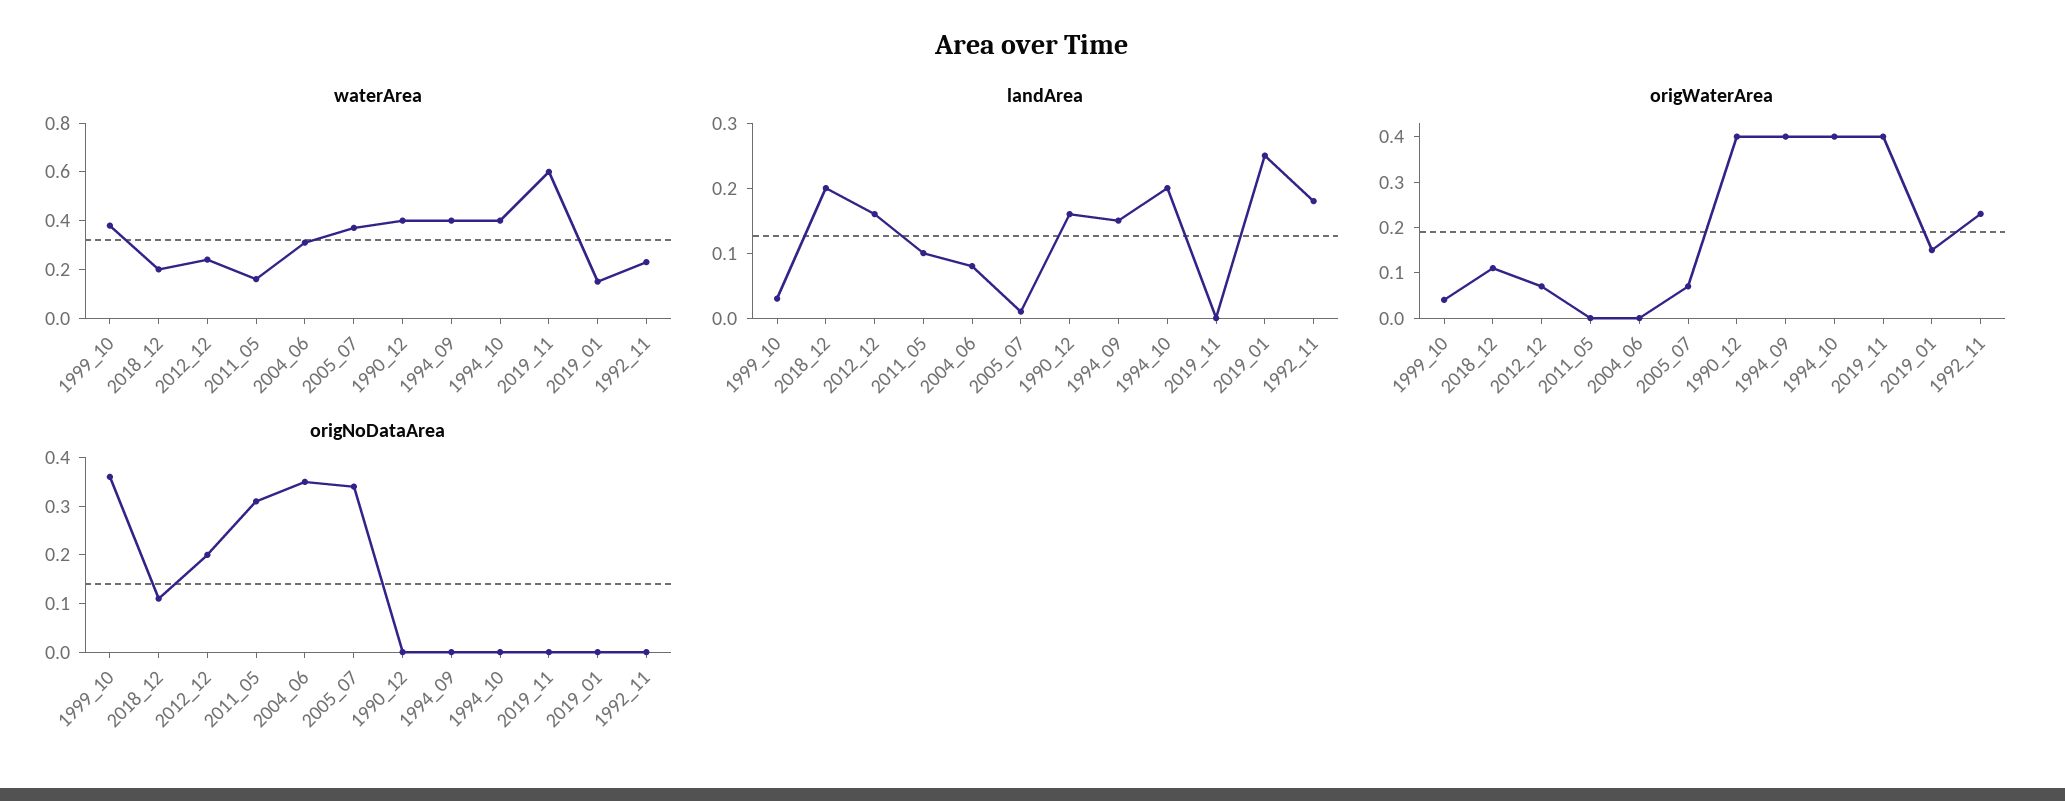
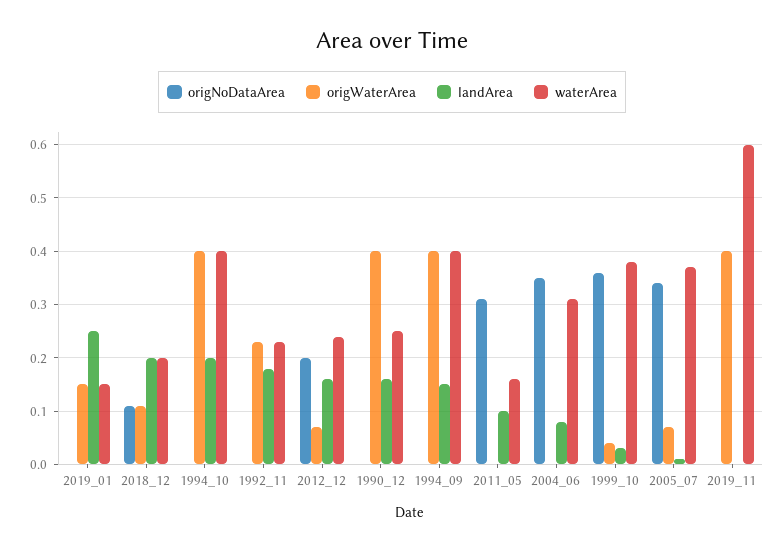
  {
    "waterArea": {
      "1999_10": 0.4,
      "2018_12": 0.2,
      "2012_12": 0.25,
      "2011_05": 0.15,
      "2004_06": 0.3,
      "2005_07": 0.35,
-     "1990_12": 0.4,
+     "1990_12": 0.25,
      "1994_09": 0.4,
      "1994_10": 0.4,
      "2019_11": 0.6,
      "2019_01": 0.15,
      "1992_11": 0.25
    },
    "landArea": {
      "1999_10": 0.05,
      "2018_12": 0.2,
      "2012_12": 0.15,
      "2011_05": 0.1,
      "2004_06": 0.1,
      "2005_07": 0,
      "1990_12": 0.15,
      "1994_09": 0.15,
      "1994_10": 0.2,
      "2019_11": 0,
      "2019_01": 0.25,
      "1992_11": 0.2
    },
    "origWaterArea": {
      "1999_10": 0.05,
      "2018_12": 0.1,
      "2012_12": 0.05,
      "2011_05": 0,
      "2004_06": 0,
      "2005_07": 0.05,
      "1990_12": 0.4,
      "1994_09": 0.4,
      "1994_10": 0.4,
      "2019_11": 0.4,
      "2019_01": 0.15,
      "1992_11": 0.25
    },
    "origNoDataArea": {
      "1999_10": 0.35,
      "2018_12": 0.1,
      "2012_12": 0.2,
      "2011_05": 0.3,
      "2004_06": 0.35,
      "2005_07": 0.35,
      "1990_12": 0,
      "1994_09": 0,
      "1994_10": 0,
      "2019_11": 0,
      "2019_01": 0,
      "1992_11": 0
    }
  }

